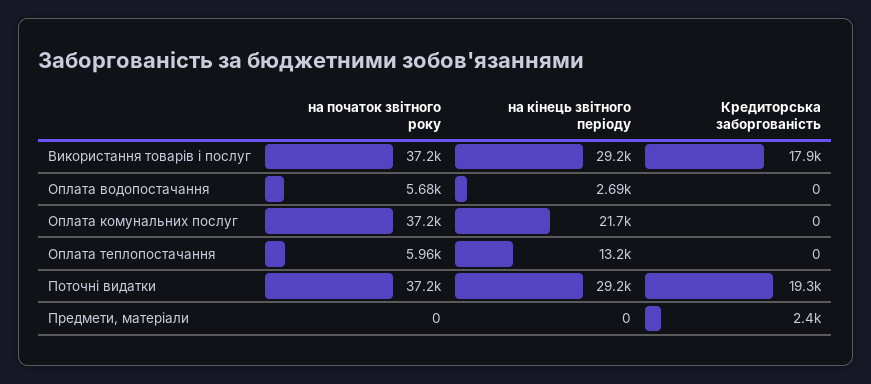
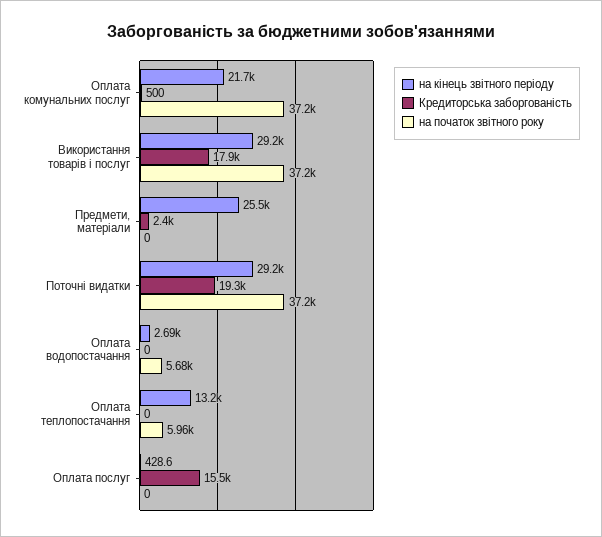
  {
    "на початок звітного року": {
      "Використання товарів і послуг": 37200,
      "Оплата водопостачання": 5680,
      "Оплата комунальних послуг": 37200,
      "Оплата теплопостачання": 5960,
      "Поточні видатки": 37200,
-     "Предмети, матеріали": 0
+     "Предмети, матеріали": 0,
+     "Оплата послуг": 0
    },
    "на кінець звітного періоду": {
      "Використання товарів і послуг": 29200,
      "Оплата водопостачання": 2690,
      "Оплата комунальних послуг": 21700,
      "Оплата теплопостачання": 13200,
      "Поточні видатки": 29200,
-     "Предмети, матеріали": 0
+     "Предмети, матеріали": 25500,
+     "Оплата послуг": 428.6
    },
    "Кредиторська заборгованість": {
      "Використання товарів і послуг": 17900,
      "Оплата водопостачання": 0,
-     "Оплата комунальних послуг": 0,
+     "Оплата комунальних послуг": 500,
      "Оплата теплопостачання": 0,
      "Поточні видатки": 19300,
-     "Предмети, матеріали": 2400
+     "Предмети, матеріали": 2400,
+     "Оплата послуг": 15500
    }
  }

